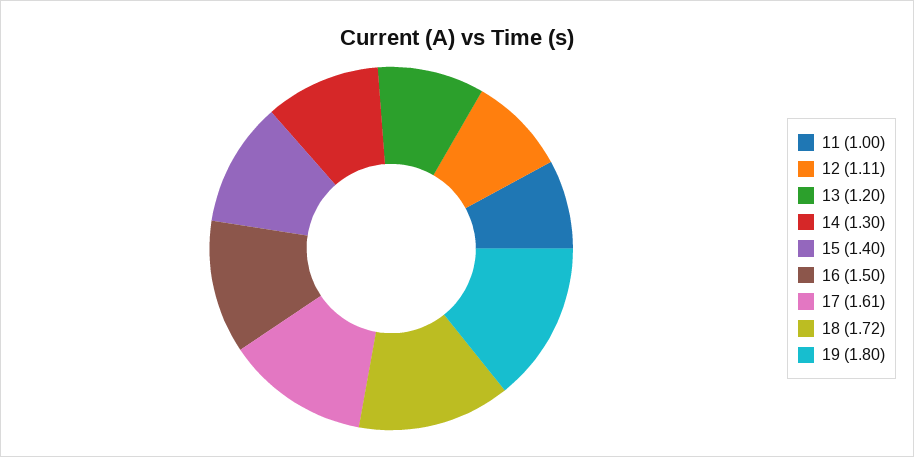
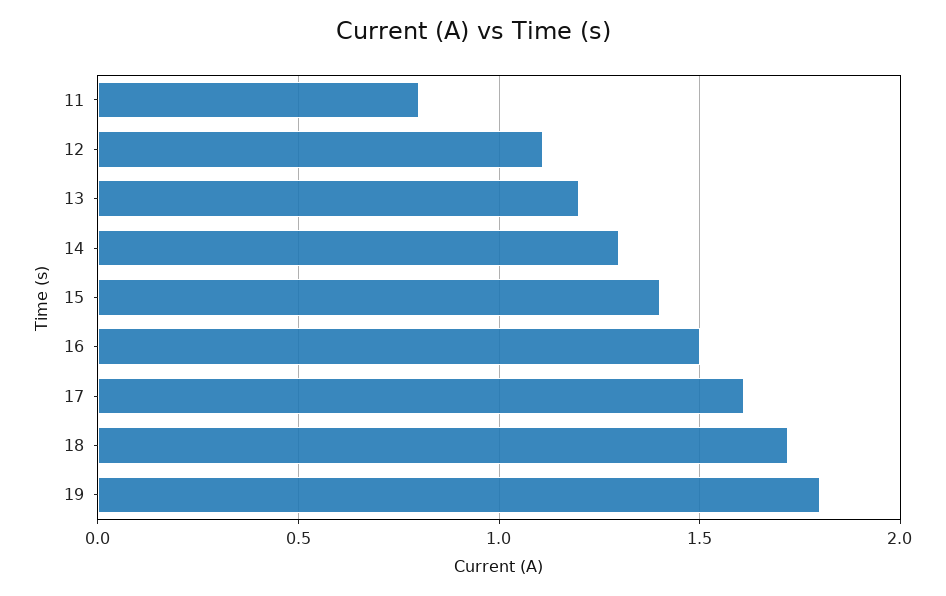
  {
-   "11": 1,
+   "11": 0.8,
    "12": 1.11,
    "13": 1.2,
    "14": 1.3,
    "15": 1.4,
    "16": 1.5,
    "17": 1.61,
    "18": 1.72,
    "19": 1.8
  }

